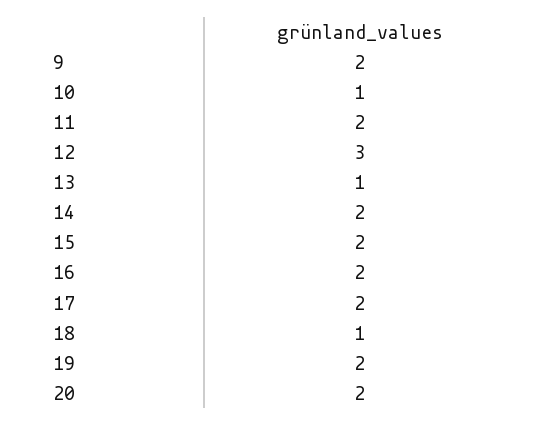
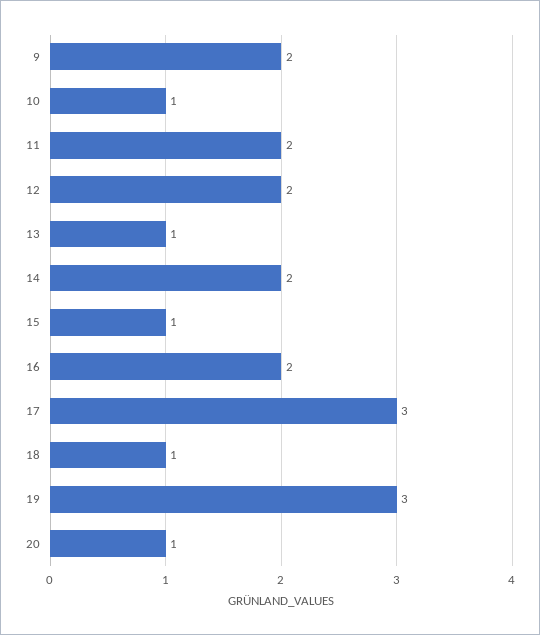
  {
    "9": 2,
    "10": 1,
    "11": 2,
-   "12": 3,
+   "12": 2,
    "13": 1,
    "14": 2,
-   "15": 2,
+   "15": 1,
    "16": 2,
-   "17": 2,
+   "17": 3,
    "18": 1,
-   "19": 2,
+   "19": 3,
-   "20": 2
+   "20": 1
  }

